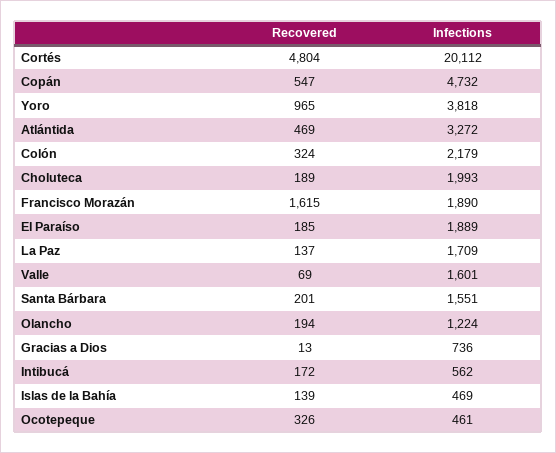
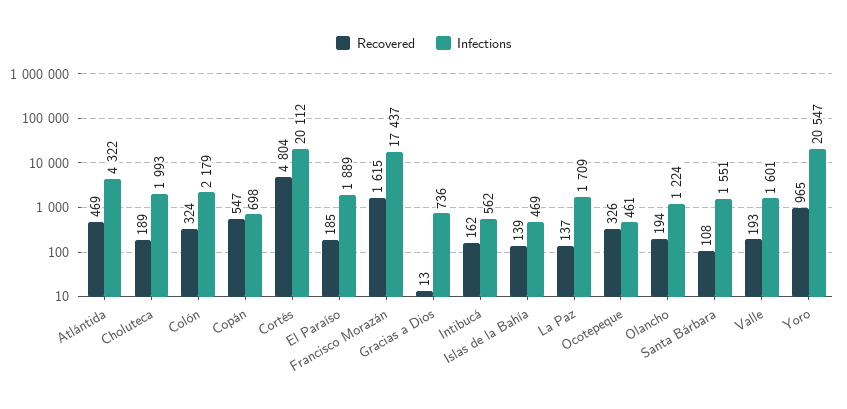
  {
    "Recovered": {
      "Cortés": 4804,
      "Copán": 547,
      "Yoro": 965,
      "Atlántida": 469,
      "Colón": 324,
      "Choluteca": 189,
      "Francisco Morazán": 1615,
      "El Paraíso": 185,
      "La Paz": 137,
-     "Valle": 69,
+     "Valle": 193,
-     "Santa Bárbara": 201,
+     "Santa Bárbara": 108,
      "Olancho": 194,
      "Gracias a Dios": 13,
-     "Intibucá": 172,
+     "Intibucá": 162,
      "Islas de la Bahía": 139,
      "Ocotepeque": 326
    },
    "Infections": {
      "Cortés": 20112,
-     "Copán": 4732,
+     "Copán": 698,
-     "Yoro": 3818,
+     "Yoro": 20547,
-     "Atlántida": 3272,
+     "Atlántida": 4322,
      "Colón": 2179,
      "Choluteca": 1993,
-     "Francisco Morazán": 1890,
+     "Francisco Morazán": 17437,
      "El Paraíso": 1889,
      "La Paz": 1709,
      "Valle": 1601,
      "Santa Bárbara": 1551,
      "Olancho": 1224,
      "Gracias a Dios": 736,
      "Intibucá": 562,
      "Islas de la Bahía": 469,
      "Ocotepeque": 461
    }
  }

